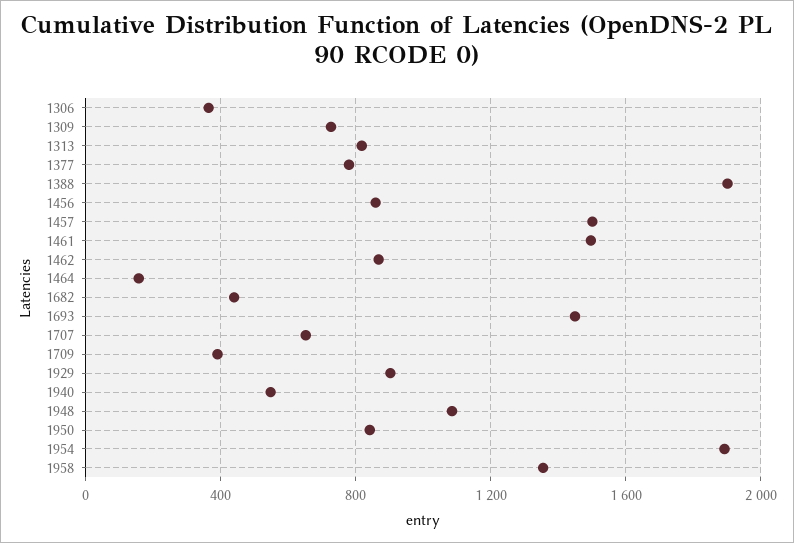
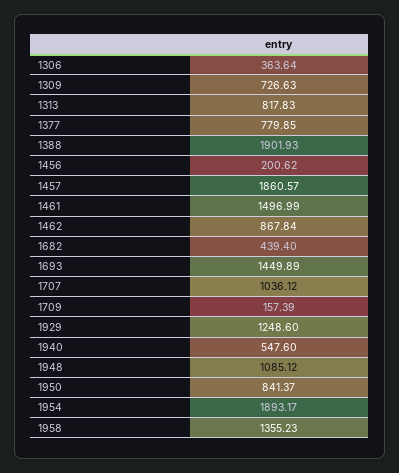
  {
    "1306": 363.64,
    "1309": 726.63,
    "1313": 817.83,
    "1377": 779.85,
    "1388": 1901.93,
-   "1456": 850,
+   "1456": 200.62,
-   "1457": 1500,
+   "1457": 1860.57,
    "1461": 1496.99,
    "1462": 867.84,
-   "1464": 150,
    "1682": 439.4,
    "1693": 1449.89,
-   "1707": 650,
+   "1707": 1036.12,
-   "1709": 400,
+   "1709": 157.39,
-   "1929": 900,
+   "1929": 1248.6,
    "1940": 547.6,
    "1948": 1085.12,
    "1950": 841.37,
    "1954": 1893.17,
    "1958": 1355.23
  }

